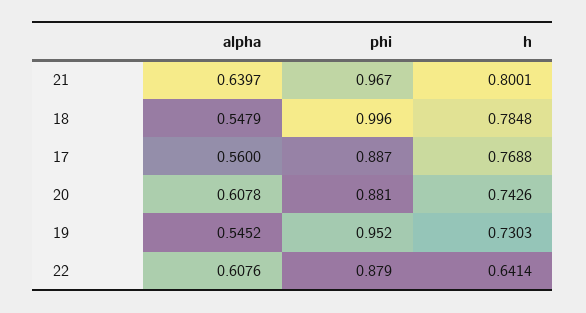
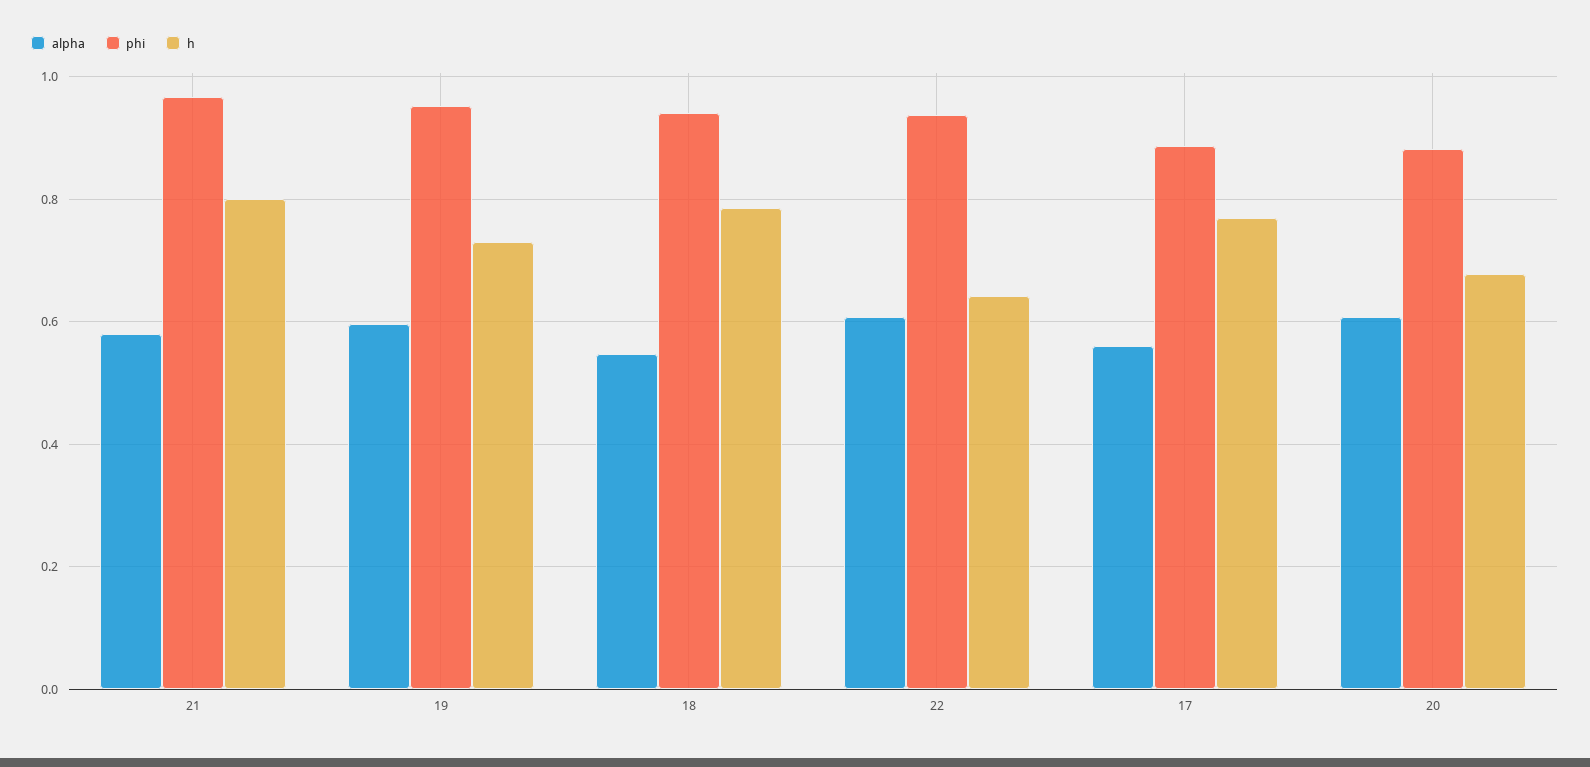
  {
    "alpha": {
-     "21": 0.6397,
+     "21": 0.58,
      "18": 0.5479,
      "17": 0.56,
      "20": 0.6078,
-     "19": 0.5452,
+     "19": 0.6,
      "22": 0.6076
    },
    "phi": {
      "21": 0.967,
-     "18": 0.996,
+     "18": 0.94,
      "17": 0.887,
      "20": 0.881,
      "19": 0.952,
-     "22": 0.879
+     "22": 0.94
    },
    "h": {
      "21": 0.8001,
      "18": 0.7848,
      "17": 0.7688,
-     "20": 0.7426,
+     "20": 0.68,
      "19": 0.7303,
      "22": 0.6414
    }
  }

